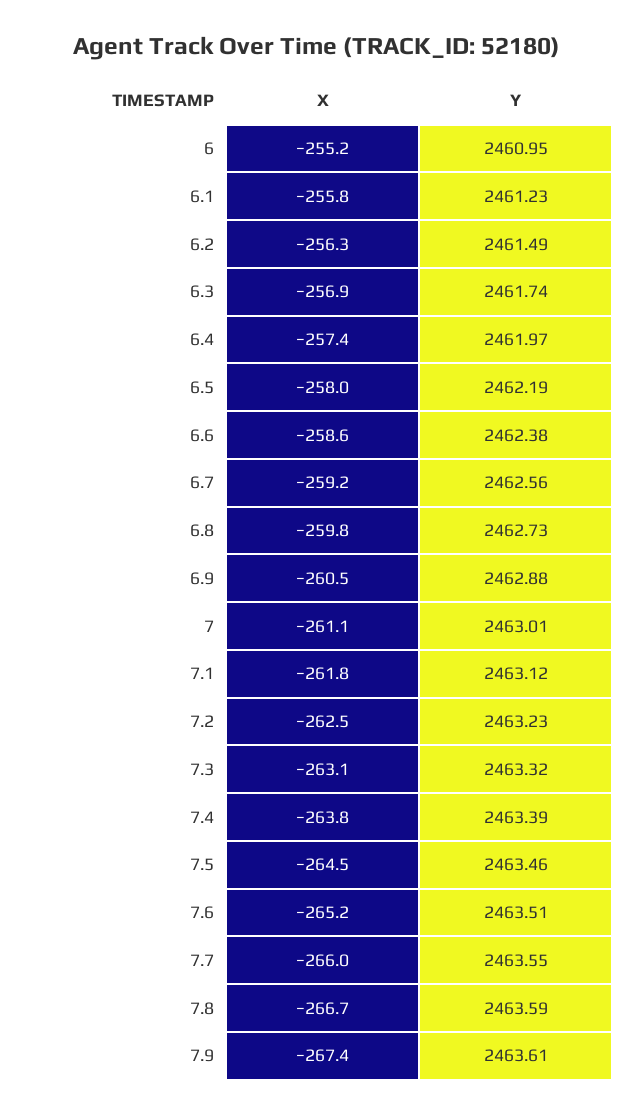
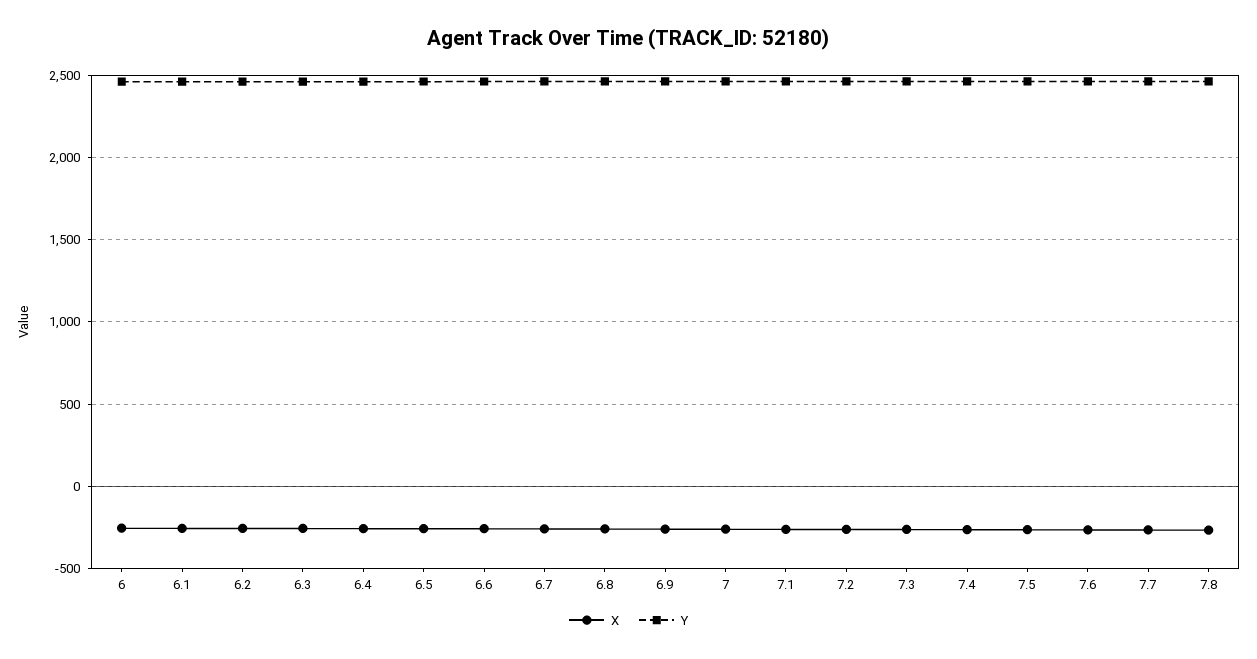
  {
    "X": {
      "6": -255.2,
      "6.1": -255.8,
      "6.2": -256.3,
      "6.3": -256.9,
      "6.4": -257.4,
      "6.5": -258,
      "6.6": -258.6,
      "6.7": -259.2,
      "6.8": -259.8,
      "6.9": -260.5,
      "7": -261.1,
      "7.1": -261.8,
      "7.2": -262.5,
      "7.3": -263.1,
      "7.4": -263.8,
      "7.5": -264.5,
      "7.6": -265.2,
      "7.7": -266,
-     "7.8": -266.7,
+     "7.8": -266.7
-     "7.9": -267.4
    },
    "Y": {
      "6": 2460.95,
      "6.1": 2461.23,
      "6.2": 2461.49,
      "6.3": 2461.74,
      "6.4": 2461.97,
      "6.5": 2462.19,
      "6.6": 2462.38,
      "6.7": 2462.56,
      "6.8": 2462.73,
      "6.9": 2462.88,
      "7": 2463.01,
      "7.1": 2463.12,
      "7.2": 2463.23,
      "7.3": 2463.32,
      "7.4": 2463.39,
      "7.5": 2463.46,
      "7.6": 2463.51,
      "7.7": 2463.55,
-     "7.8": 2463.59,
+     "7.8": 2463.59
-     "7.9": 2463.61
    }
  }

